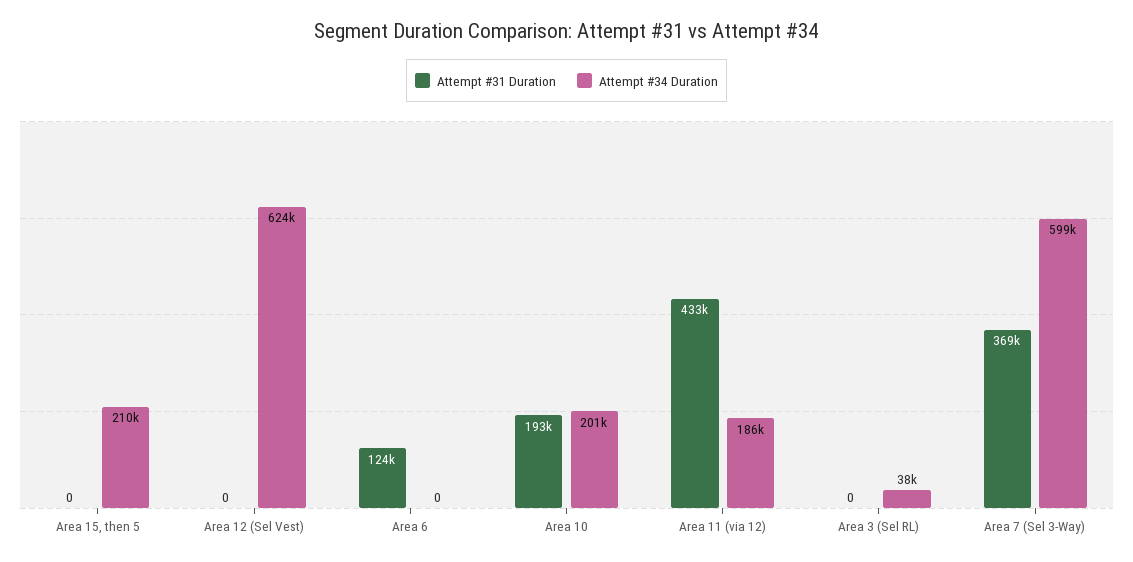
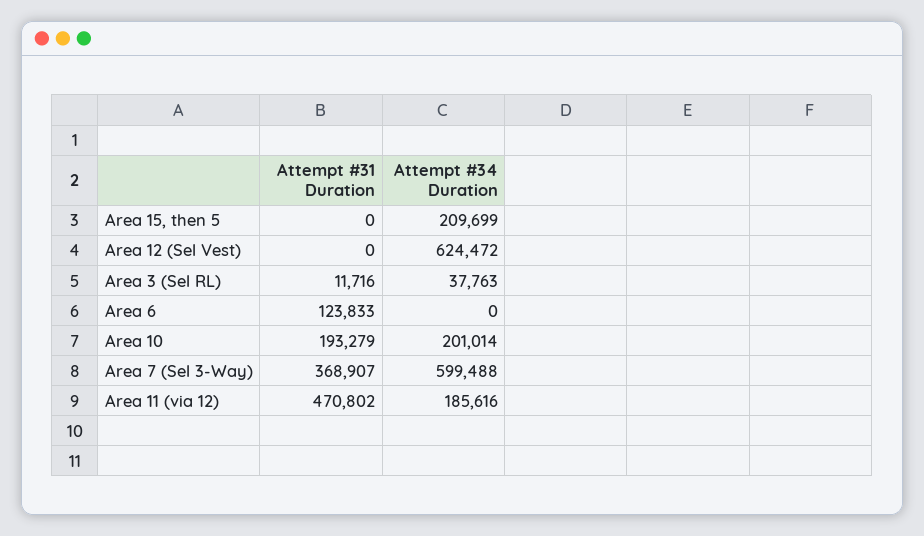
  {
    "Attempt #31 Duration": {
      "Area 15, then 5": 0,
      "Area 12 (Sel Vest)": 0,
      "Area 6": 123833,
      "Area 10": 193279,
-     "Area 11 (via 12)": 433000,
+     "Area 11 (via 12)": 470802,
-     "Area 3 (Sel RL)": 0,
+     "Area 3 (Sel RL)": 11716,
      "Area 7 (Sel 3-Way)": 368907
    },
    "Attempt #34 Duration": {
      "Area 15, then 5": 209699,
      "Area 12 (Sel Vest)": 624472,
      "Area 6": 0,
      "Area 10": 201014,
      "Area 11 (via 12)": 185616,
      "Area 3 (Sel RL)": 37763,
      "Area 7 (Sel 3-Way)": 599488
    }
  }

